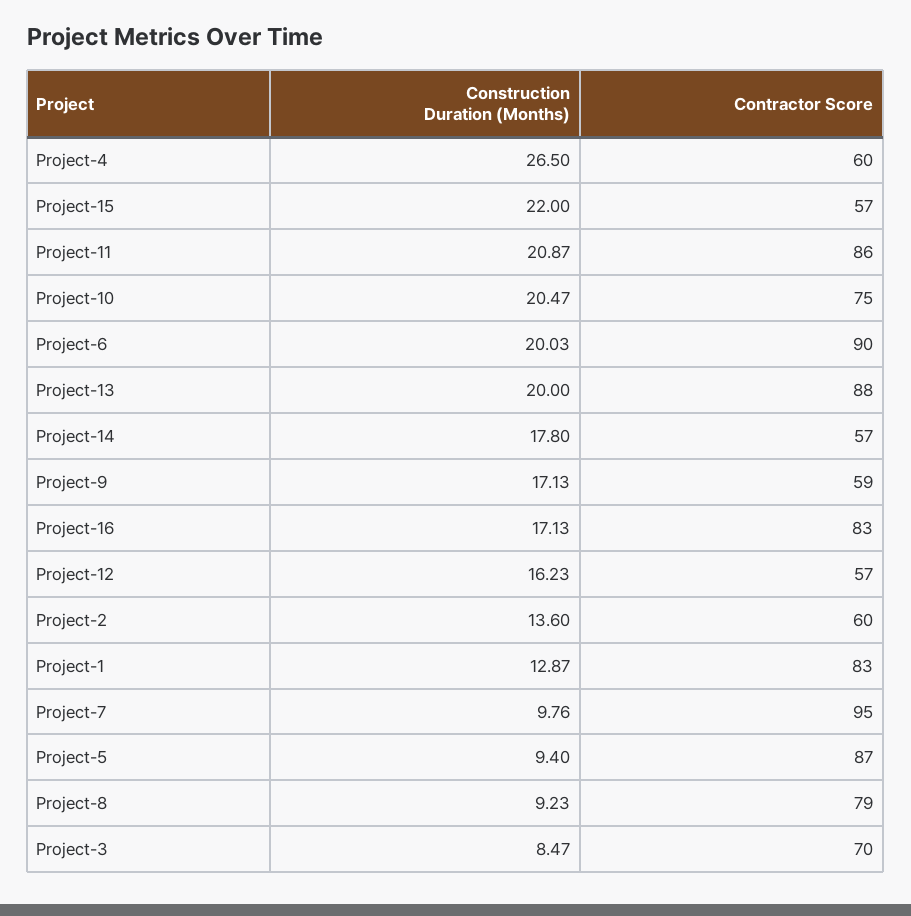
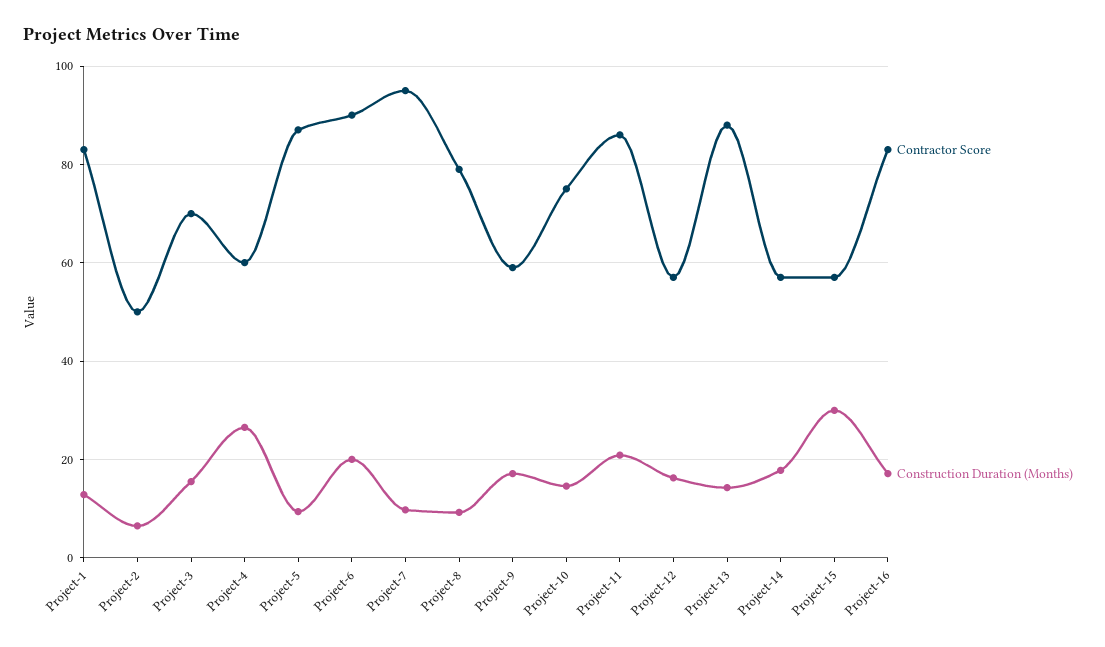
  {
    "Construction Duration (Months)": {
      "Project-4": 26.5,
-     "Project-15": 22,
+     "Project-15": 30,
      "Project-11": 20.87,
-     "Project-10": 20.47,
+     "Project-10": 14,
      "Project-6": 20.03,
-     "Project-13": 20,
+     "Project-13": 14,
      "Project-14": 17.8,
      "Project-9": 17.13,
      "Project-16": 17.13,
      "Project-12": 16.23,
-     "Project-2": 13.6,
+     "Project-2": 6,
      "Project-1": 12.87,
      "Project-7": 9.76,
      "Project-5": 9.4,
      "Project-8": 9.23,
-     "Project-3": 8.47
+     "Project-3": 16
    },
    "Contractor Score": {
      "Project-4": 60,
      "Project-15": 57,
      "Project-11": 86,
      "Project-10": 75,
      "Project-6": 90,
      "Project-13": 88,
      "Project-14": 57,
      "Project-9": 59,
      "Project-16": 83,
      "Project-12": 57,
-     "Project-2": 60,
+     "Project-2": 50,
      "Project-1": 83,
      "Project-7": 95,
      "Project-5": 87,
      "Project-8": 79,
      "Project-3": 70
    }
  }

